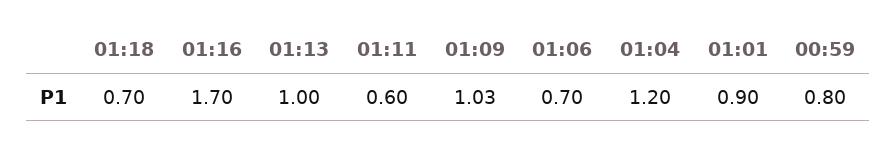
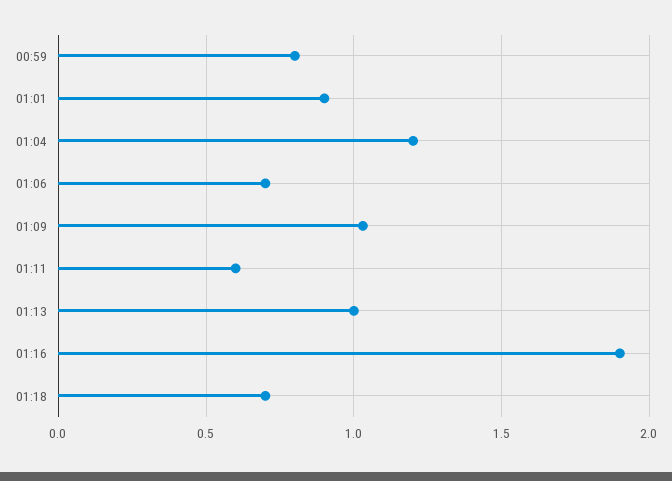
  {
    "01:18": 0.7,
-   "01:16": 1.7,
+   "01:16": 1.9,
    "01:13": 1,
    "01:11": 0.6,
    "01:09": 1.03,
    "01:06": 0.7,
    "01:04": 1.2,
    "01:01": 0.9,
    "00:59": 0.8
  }

